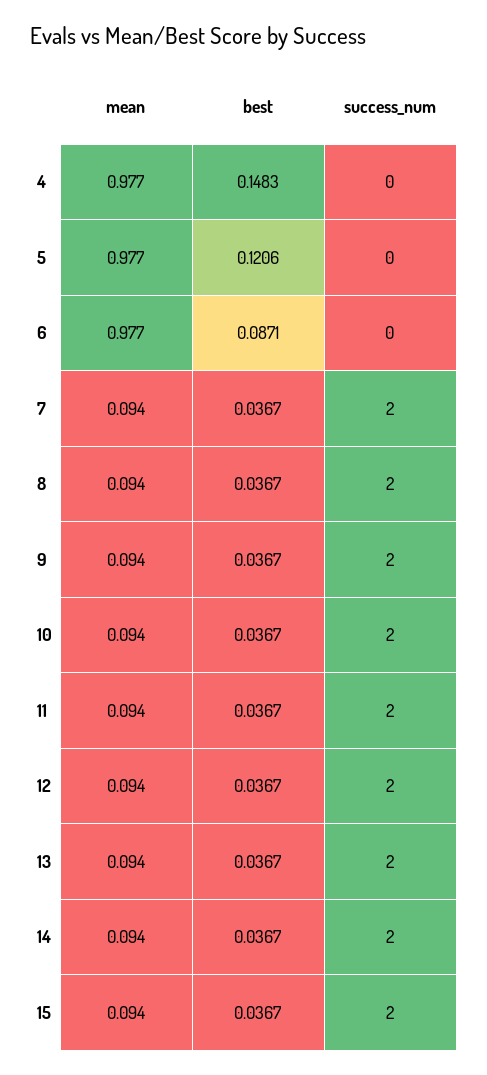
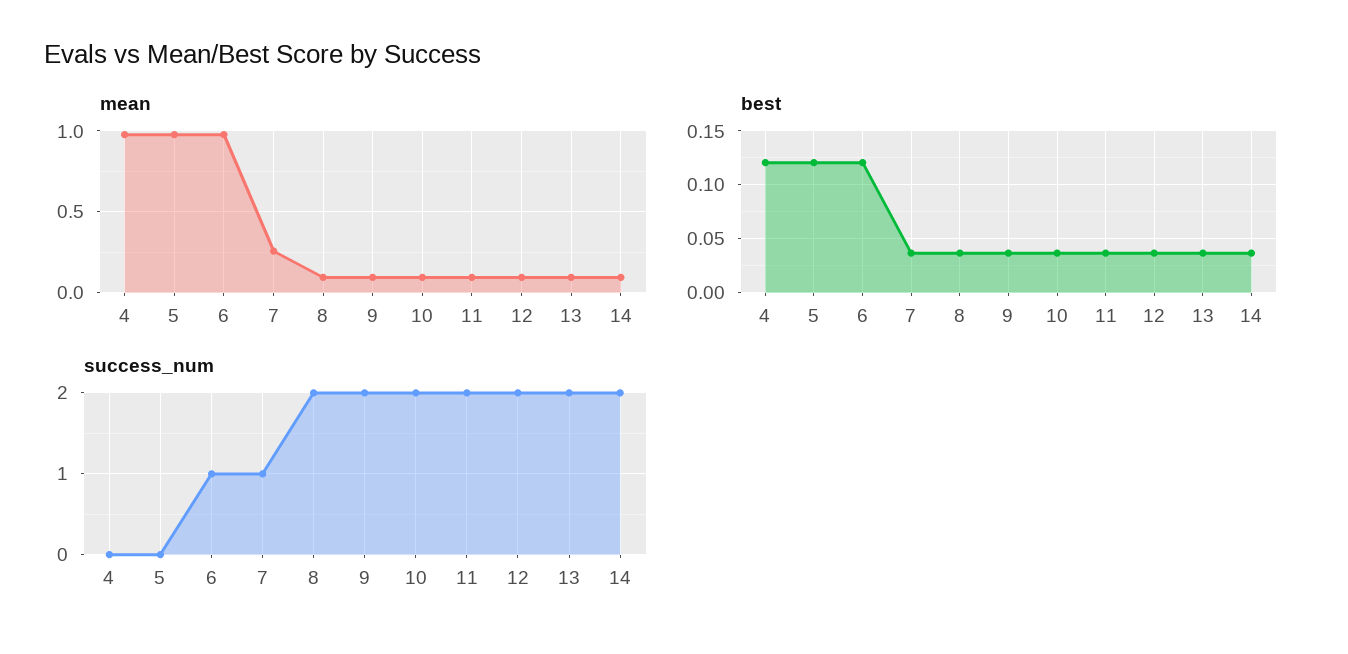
  {
    "mean": {
      "4": 0.977,
      "5": 0.977,
      "6": 0.977,
-     "7": 0.094,
+     "7": 0.25,
      "8": 0.094,
      "9": 0.094,
      "10": 0.094,
      "11": 0.094,
      "12": 0.094,
      "13": 0.094,
-     "14": 0.094,
+     "14": 0.094
-     "15": 0.094
    },
    "best": {
-     "4": 0.1483,
+     "4": 0.12,
      "5": 0.1206,
-     "6": 0.0871,
+     "6": 0.12,
      "7": 0.0367,
      "8": 0.0367,
      "9": 0.0367,
      "10": 0.0367,
      "11": 0.0367,
      "12": 0.0367,
      "13": 0.0367,
-     "14": 0.0367,
+     "14": 0.0367
-     "15": 0.0367
    },
    "success_num": {
      "4": 0,
      "5": 0,
-     "6": 0,
+     "6": 1,
-     "7": 2,
+     "7": 1,
      "8": 2,
      "9": 2,
      "10": 2,
      "11": 2,
      "12": 2,
      "13": 2,
-     "14": 2,
+     "14": 2
-     "15": 2
    }
  }

